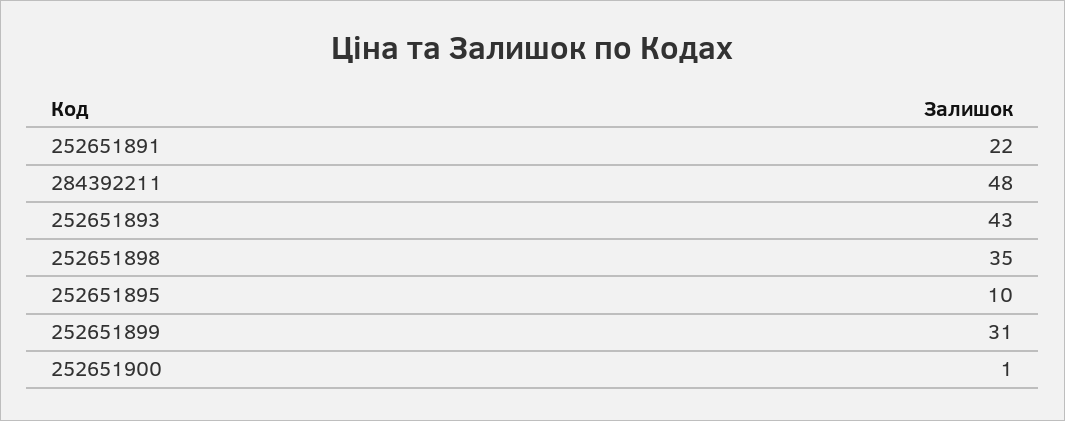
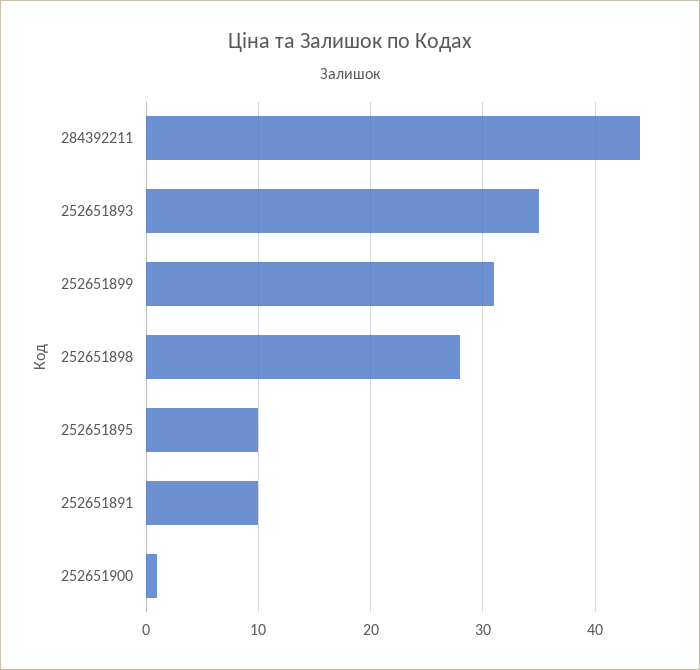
  {
-   "252651891": 22,
+   "252651891": 10,
-   "284392211": 48,
+   "284392211": 44,
-   "252651893": 43,
+   "252651893": 35,
-   "252651898": 35,
+   "252651898": 28,
    "252651895": 10,
    "252651899": 31,
    "252651900": 1
  }

